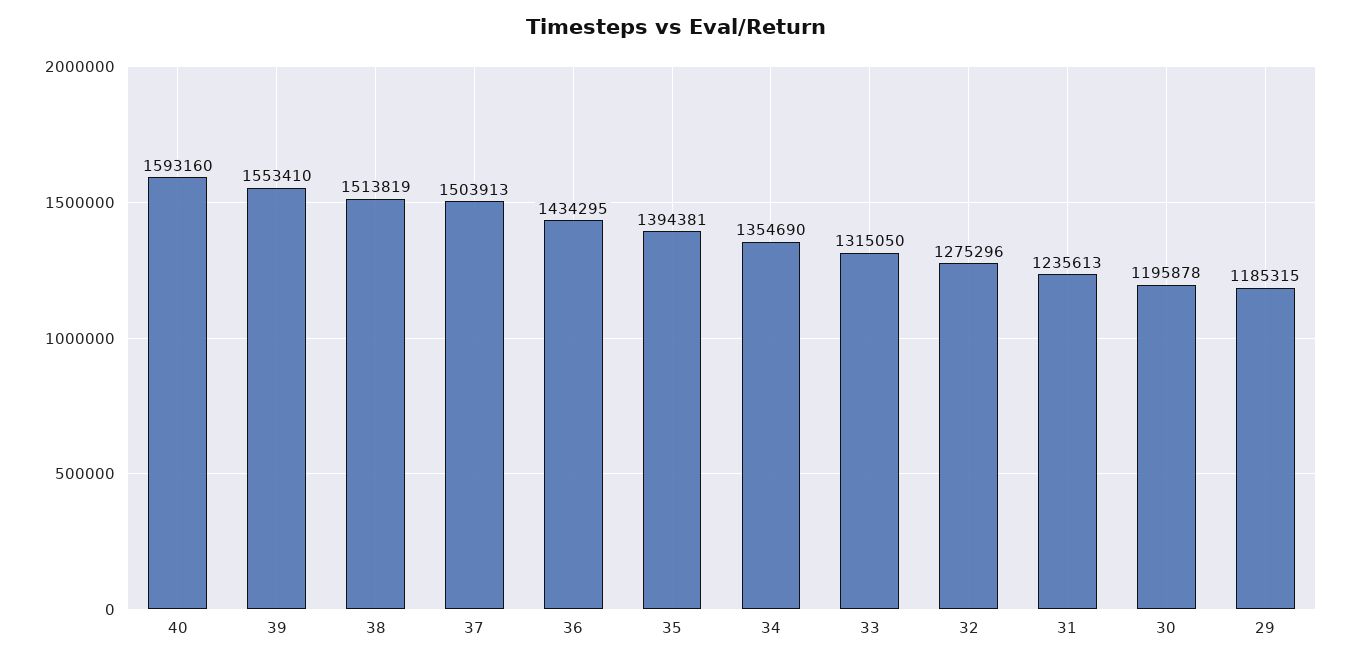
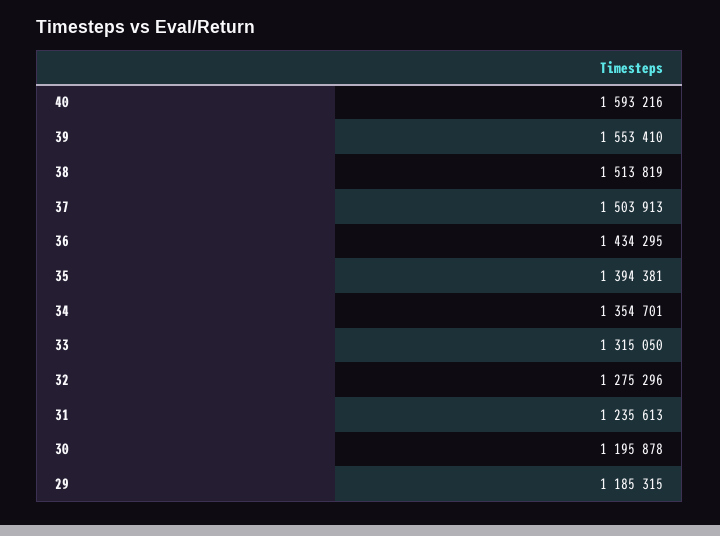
  {
-   "40": 1593160,
+   "40": 1593216,
    "39": 1553410,
    "38": 1513819,
    "37": 1503913,
    "36": 1434295,
    "35": 1394381,
-   "34": 1354690,
+   "34": 1354701,
    "33": 1315050,
    "32": 1275296,
    "31": 1235613,
    "30": 1195878,
    "29": 1185315
  }

